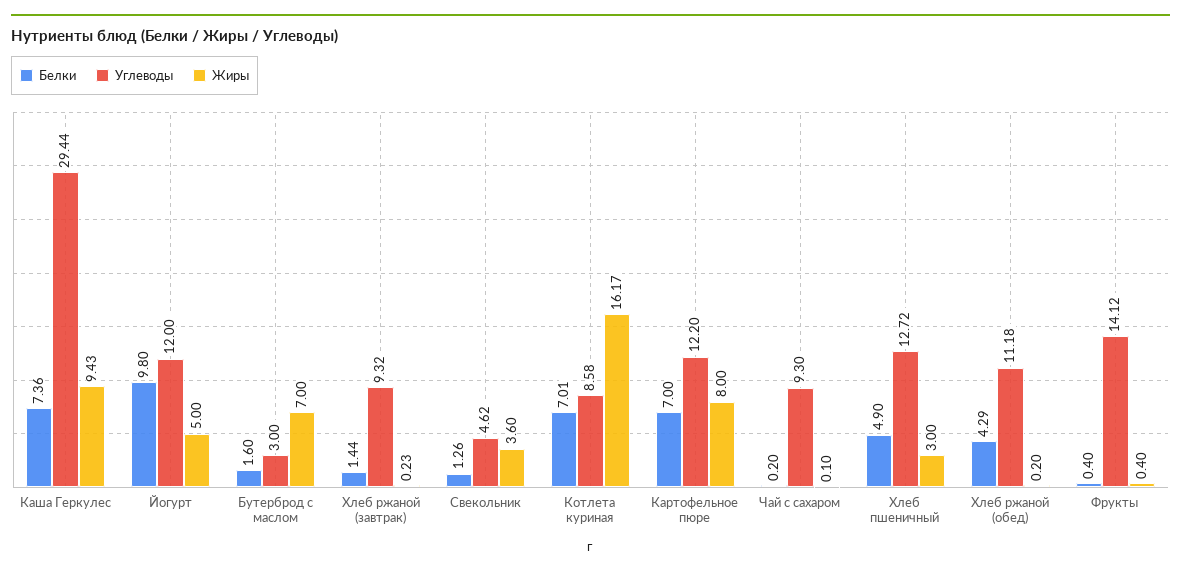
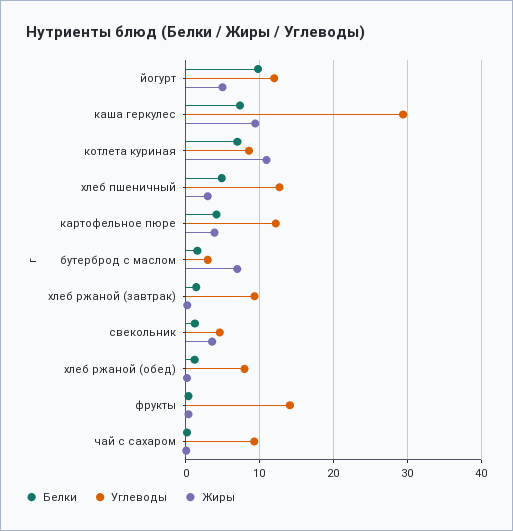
  {
    "Белки": {
      "Каша Геркулес": 7.36,
      "Йогурт": 9.8,
      "Бутерброд с маслом": 1.6,
      "Хлеб ржаной (завтрак)": 1.44,
      "Свекольник": 1.26,
      "Котлета куриная": 7.01,
-     "Картофельное пюре": 7,
+     "Картофельное пюре": 4,
      "Чай с сахаром": 0.2,
      "Хлеб пшеничный": 4.9,
-     "Хлеб ржаной (обед)": 4.29,
+     "Хлеб ржаной (обед)": 1,
      "Фрукты": 0.4
    },
    "Углеводы": {
      "Каша Геркулес": 29.44,
      "Йогурт": 12,
      "Бутерброд с маслом": 3,
      "Хлеб ржаной (завтрак)": 9.32,
      "Свекольник": 4.62,
      "Котлета куриная": 8.58,
      "Картофельное пюре": 12.2,
      "Чай с сахаром": 9.3,
      "Хлеб пшеничный": 12.72,
-     "Хлеб ржаной (обед)": 11.18,
+     "Хлеб ржаной (обед)": 8,
      "Фрукты": 14.12
    },
    "Жиры": {
      "Каша Геркулес": 9.43,
      "Йогурт": 5,
      "Бутерброд с маслом": 7,
      "Хлеб ржаной (завтрак)": 0.23,
      "Свекольник": 3.6,
-     "Котлета куриная": 16.17,
+     "Котлета куриная": 11,
-     "Картофельное пюре": 8,
+     "Картофельное пюре": 4,
      "Чай с сахаром": 0.1,
      "Хлеб пшеничный": 3,
      "Хлеб ржаной (обед)": 0.2,
      "Фрукты": 0.4
    }
  }

